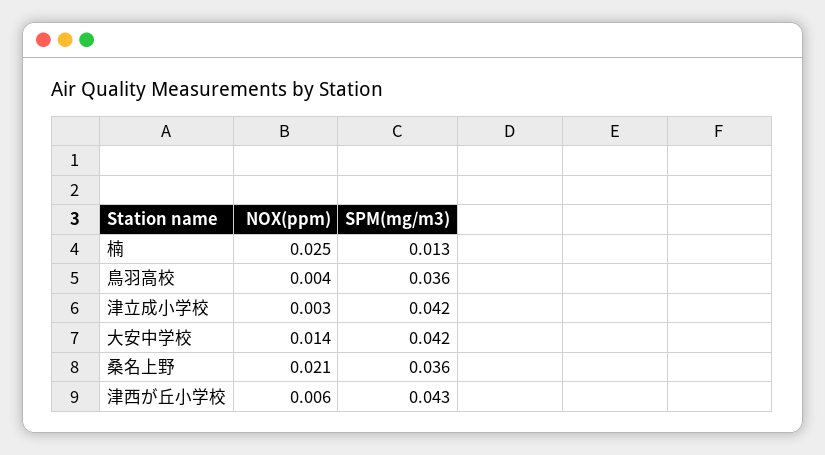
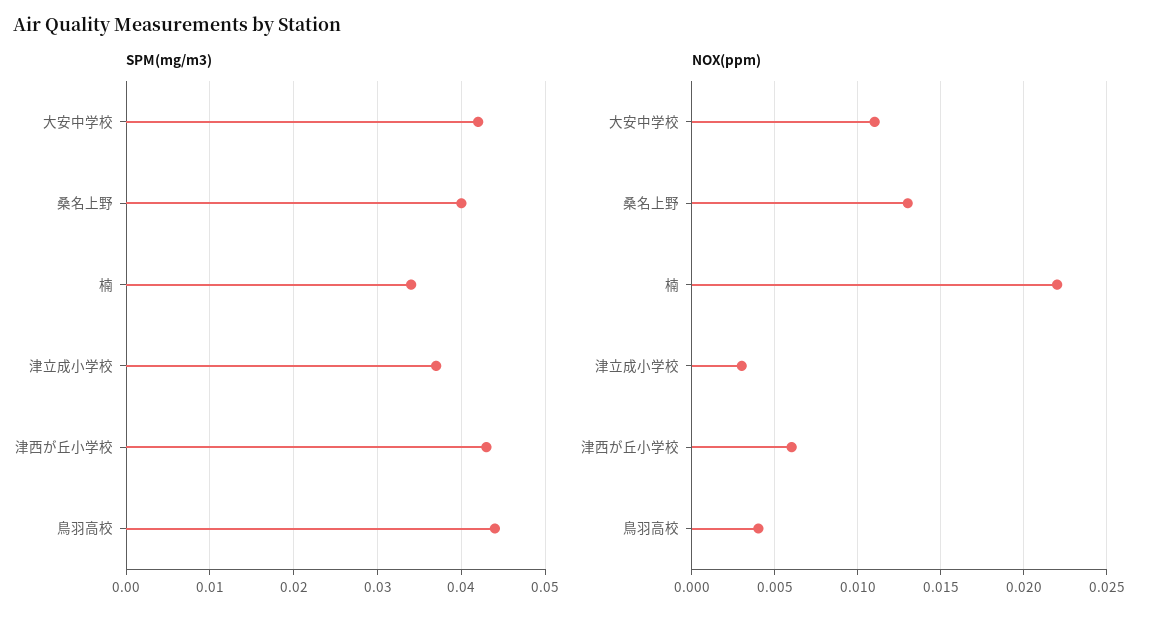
  {
    "NOX(ppm)": {
-     "楠": 0.025,
+     "楠": 0.022,
      "鳥羽高校": 0.004,
      "津立成小学校": 0.003,
-     "大安中学校": 0.014,
+     "大安中学校": 0.011,
-     "桑名上野": 0.021,
+     "桑名上野": 0.013,
      "津西が丘小学校": 0.006
    },
    "SPM(mg/m3)": {
-     "楠": 0.013,
+     "楠": 0.034,
-     "鳥羽高校": 0.036,
+     "鳥羽高校": 0.044,
-     "津立成小学校": 0.042,
+     "津立成小学校": 0.037,
      "大安中学校": 0.042,
-     "桑名上野": 0.036,
+     "桑名上野": 0.04,
      "津西が丘小学校": 0.043
    }
  }

